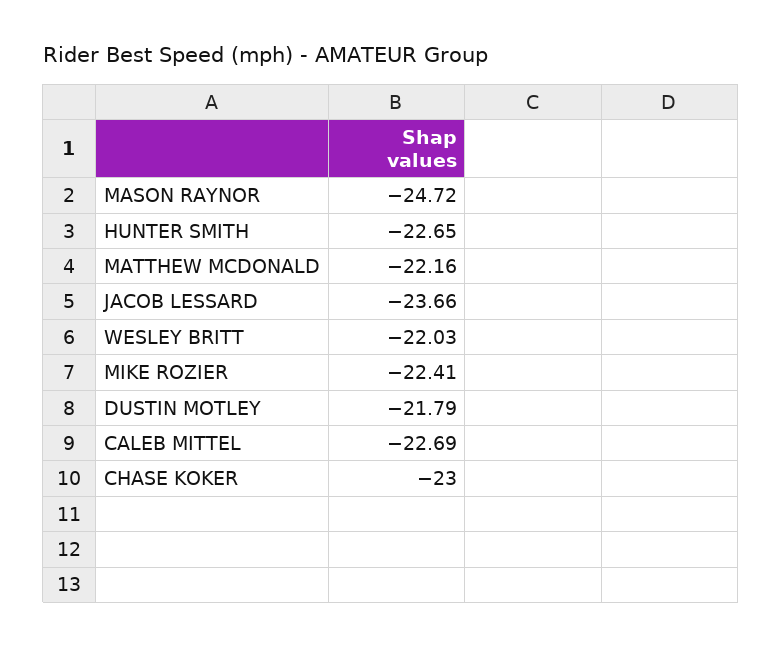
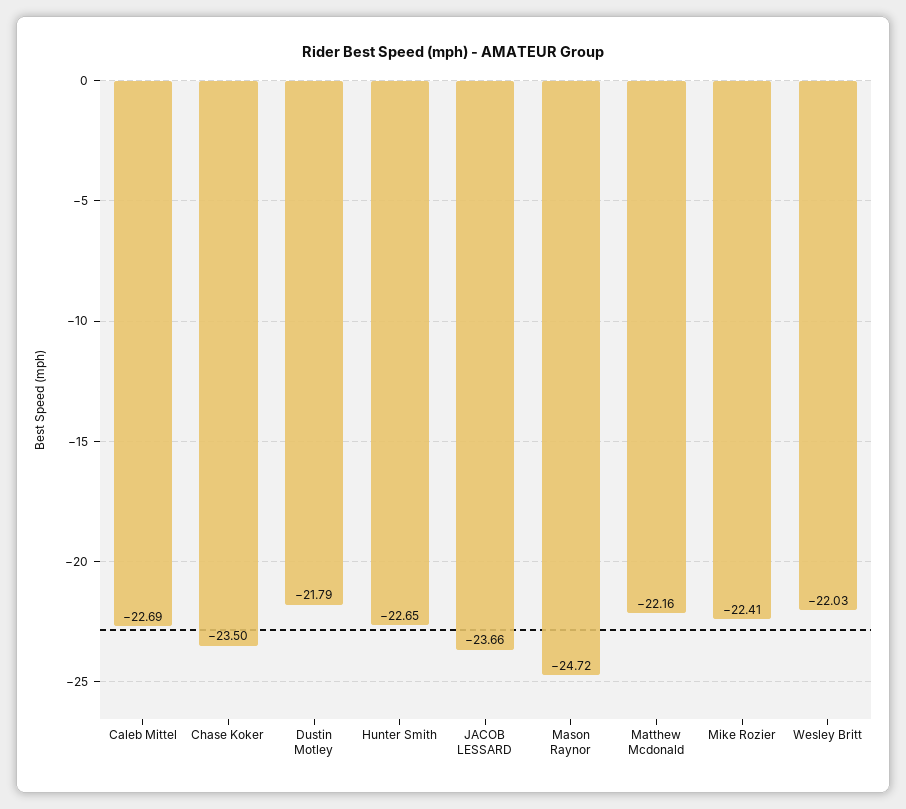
  {
    "MASON RAYNOR": -24.72,
    "HUNTER SMITH": -22.65,
    "MATTHEW MCDONALD": -22.16,
    "JACOB LESSARD": -23.66,
    "WESLEY BRITT": -22.03,
    "MIKE ROZIER": -22.41,
    "DUSTIN MOTLEY": -21.79,
    "CALEB MITTEL": -22.69,
-   "CHASE KOKER": -23
+   "CHASE KOKER": -23.5
  }

